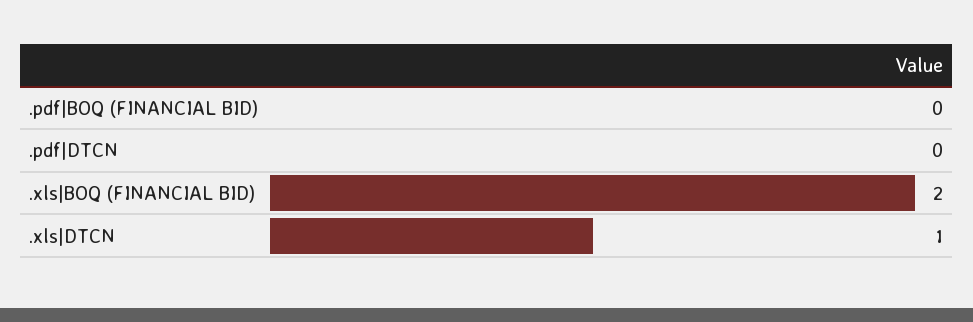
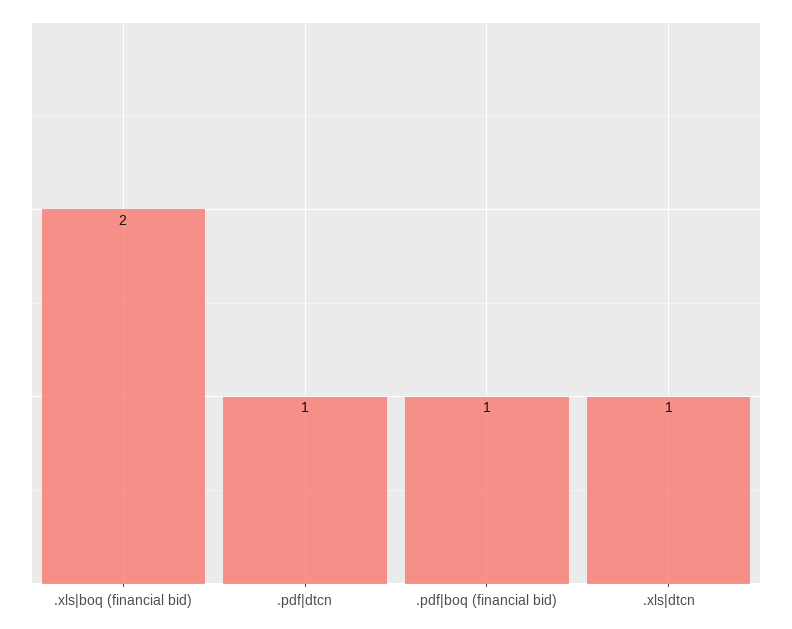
  {
-   ".pdf|BOQ (FINANCIAL BID)": 0,
+   ".pdf|BOQ (FINANCIAL BID)": 1,
-   ".pdf|DTCN": 0,
+   ".pdf|DTCN": 1,
    ".xls|BOQ (FINANCIAL BID)": 2,
    ".xls|DTCN": 1
  }

